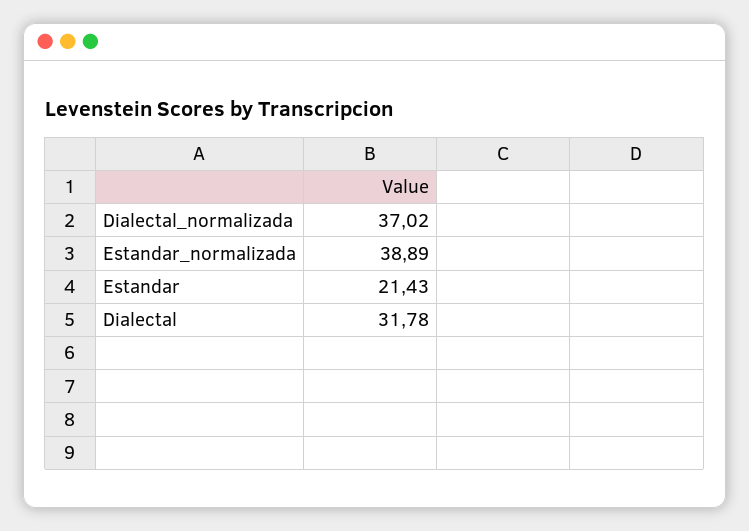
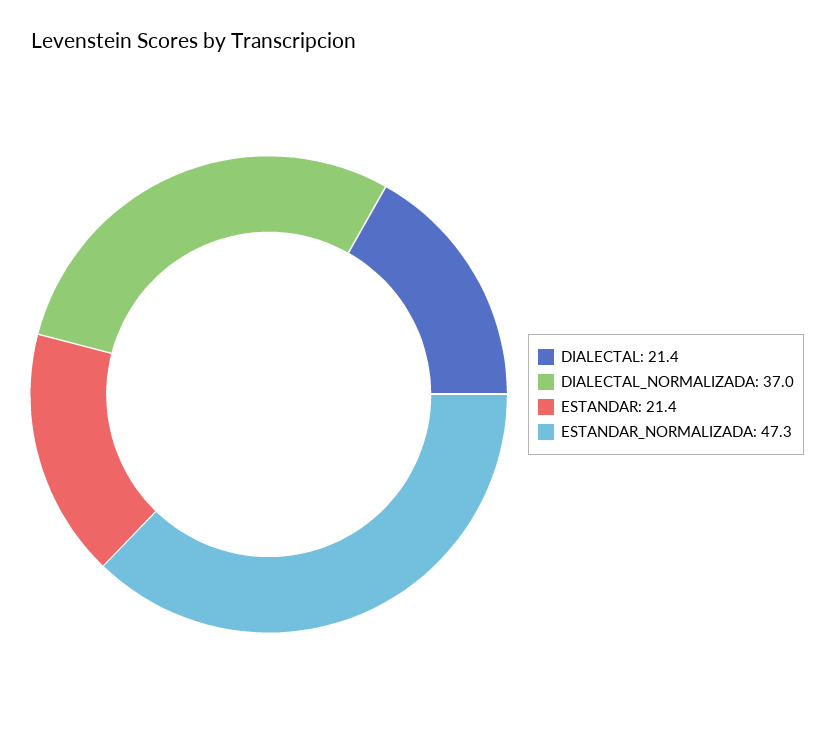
  {
    "Dialectal_normalizada": 37.02,
-   "Estandar_normalizada": 38.89,
+   "Estandar_normalizada": 47.3,
    "Estandar": 21.43,
-   "Dialectal": 31.78
+   "Dialectal": 21.4
  }

